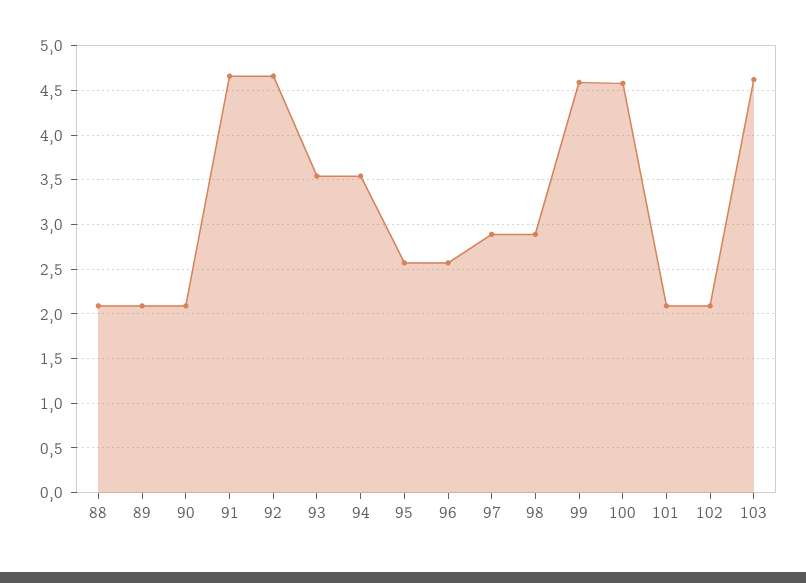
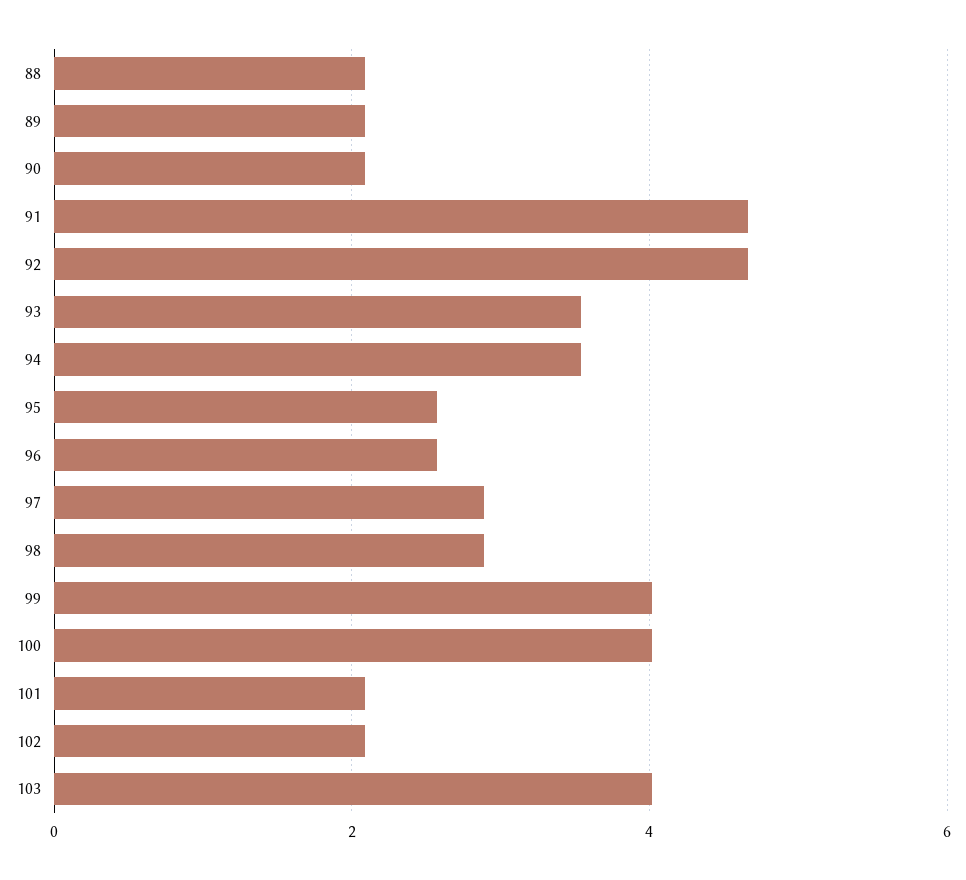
  {
    "88": 2.1,
    "89": 2.1,
    "90": 2.1,
    "91": 4.7,
    "92": 4.7,
    "93": 3.5,
    "94": 3.5,
    "95": 2.6,
    "96": 2.6,
    "97": 2.9,
    "98": 2.9,
-   "99": 4.6,
+   "99": 4,
-   "100": 4.6,
+   "100": 4,
    "101": 2.1,
    "102": 2.1,
-   "103": 4.6
+   "103": 4
  }

